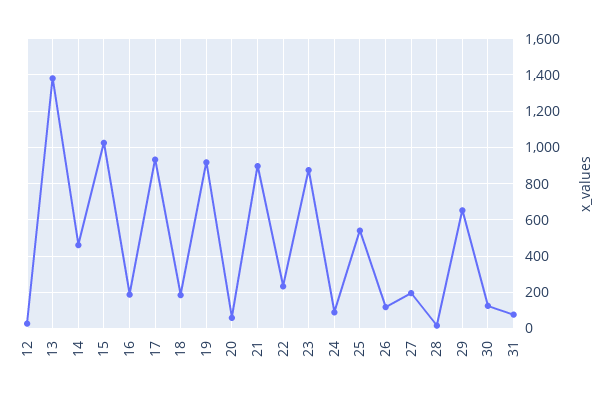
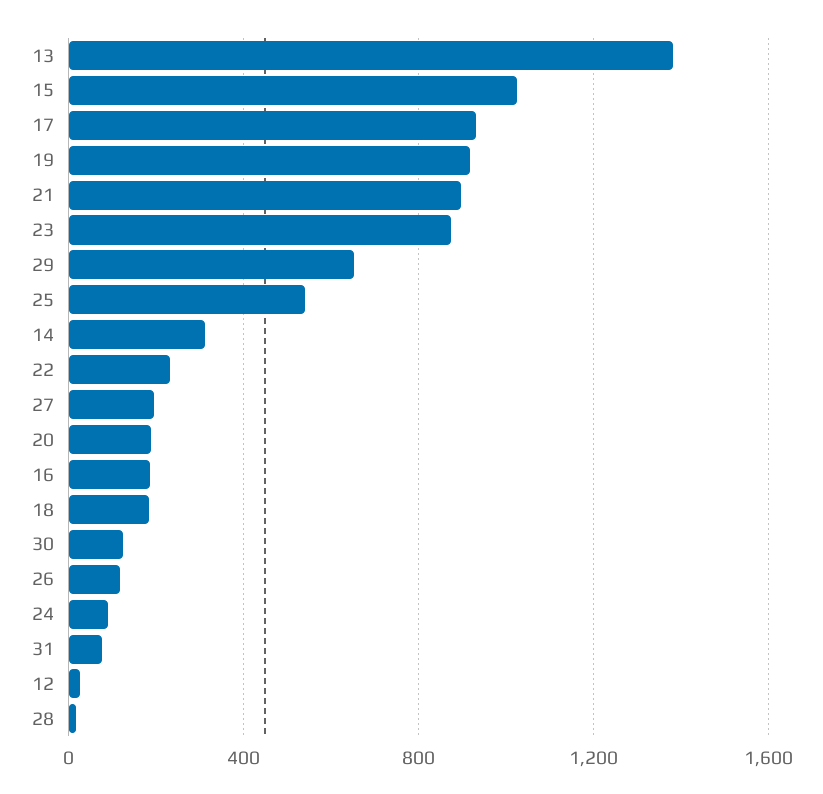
  {
    "12": 50,
    "13": 1400,
-   "14": 450,
+   "14": 300,
    "15": 1050,
    "16": 200,
    "17": 950,
    "18": 200,
    "19": 900,
-   "20": 50,
+   "20": 200,
    "21": 900,
    "22": 250,
    "23": 900,
    "24": 100,
    "25": 550,
    "26": 100,
    "27": 200,
    "28": 0,
    "29": 650,
    "30": 150,
    "31": 100
  }

